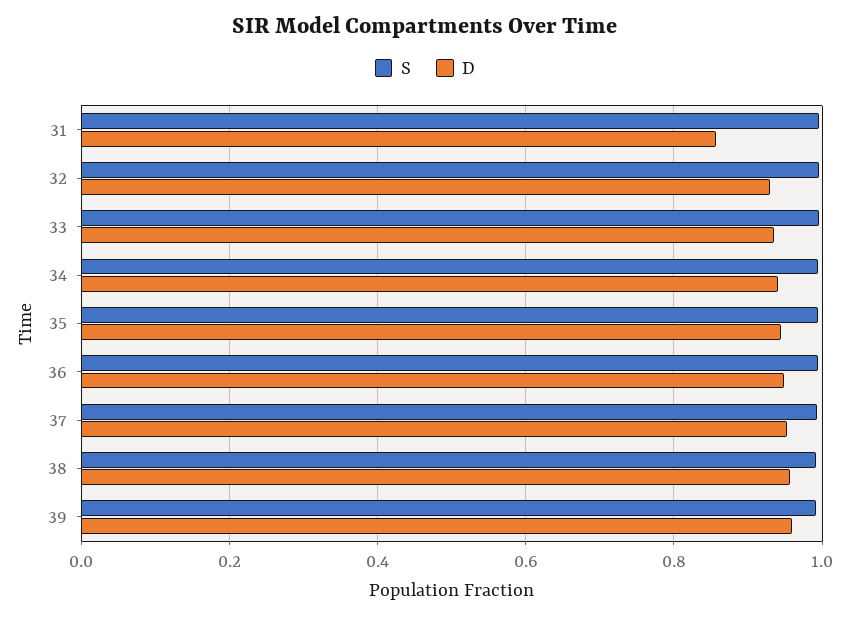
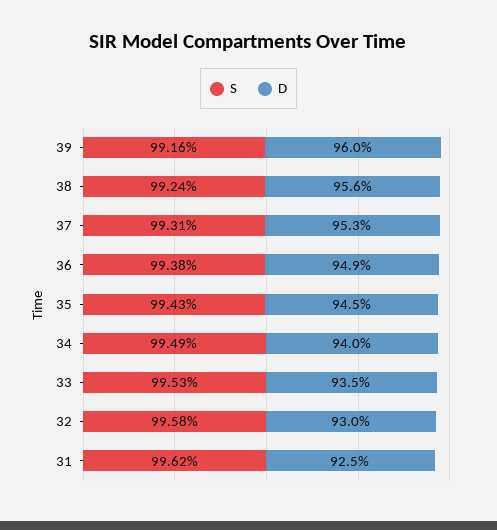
  {
    "S": {
      "31": 0.9962,
      "32": 0.9958,
      "33": 0.9953,
      "34": 0.9949,
      "35": 0.9943,
      "36": 0.9938,
      "37": 0.9931,
      "38": 0.9924,
      "39": 0.9916
    },
    "D": {
-     "31": 0.86,
+     "31": 0.925,
      "32": 0.93,
      "33": 0.935,
      "34": 0.94,
      "35": 0.945,
      "36": 0.949,
      "37": 0.953,
      "38": 0.956,
      "39": 0.96
    }
  }

